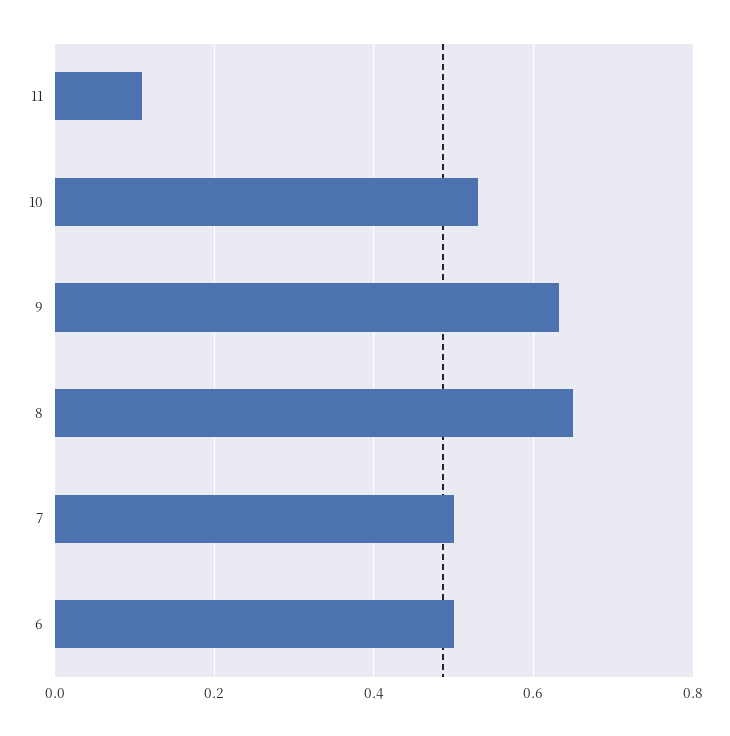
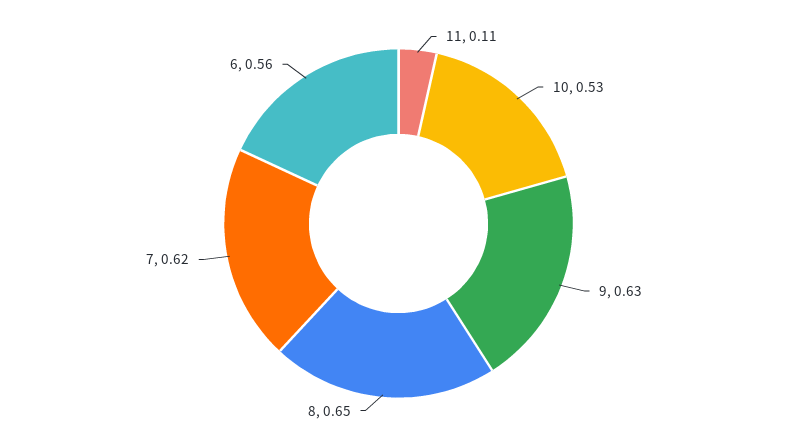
  {
    "11": 0.11,
    "10": 0.53,
    "9": 0.63,
    "8": 0.65,
-   "7": 0.5,
+   "7": 0.62,
-   "6": 0.5
+   "6": 0.56
  }

